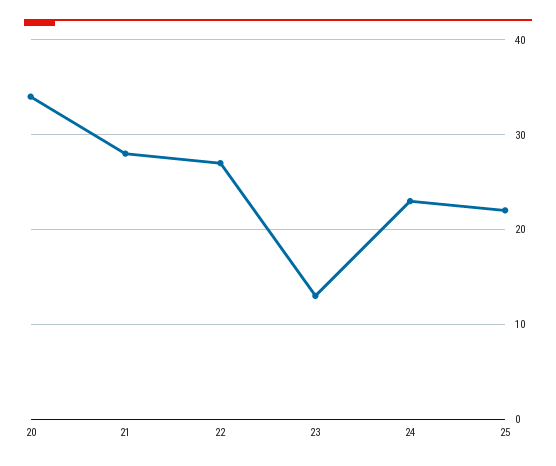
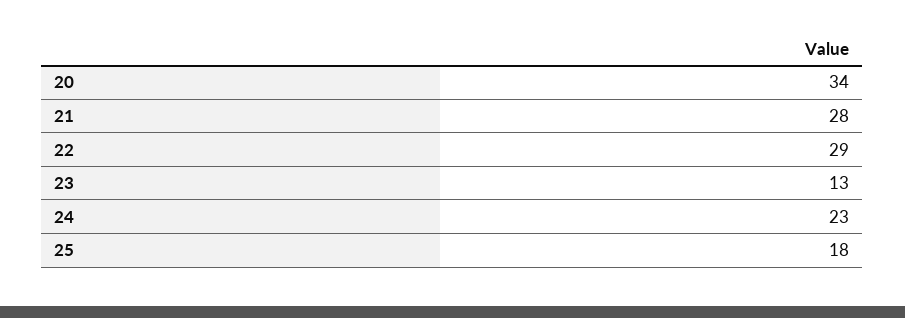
  {
    "20": 34,
    "21": 28,
-   "22": 27,
+   "22": 29,
    "23": 13,
    "24": 23,
-   "25": 22
+   "25": 18
  }

